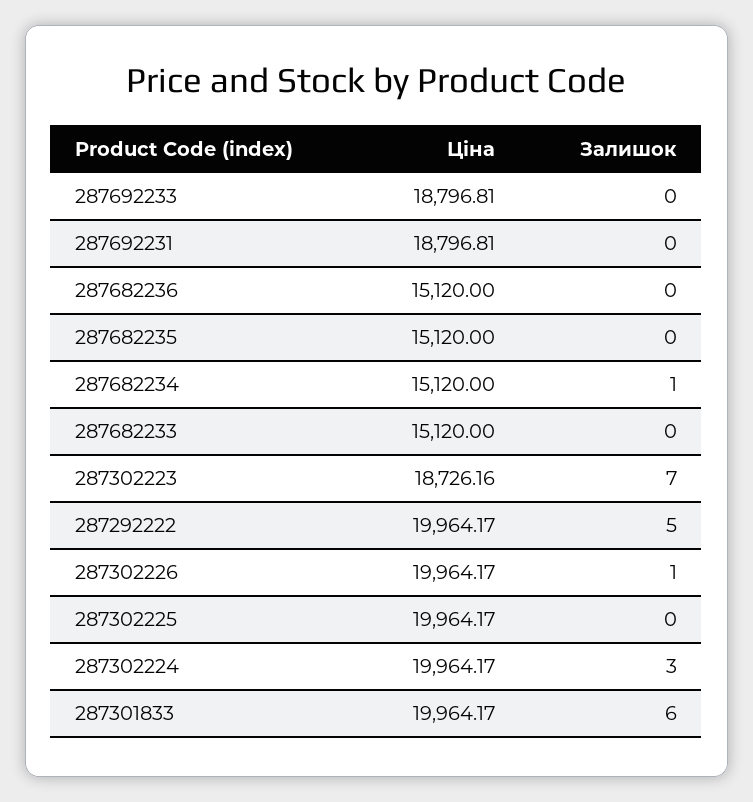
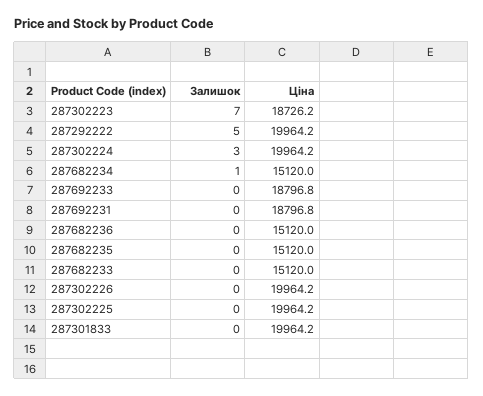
  {
    "Ціна": {
      "287692233": 18796.81,
      "287692231": 18796.81,
      "287682236": 15120,
      "287682235": 15120,
      "287682234": 15120,
      "287682233": 15120,
      "287302223": 18726.16,
      "287292222": 19964.17,
      "287302226": 19964.17,
      "287302225": 19964.17,
      "287302224": 19964.17,
      "287301833": 19964.17
    },
    "Залишок": {
      "287692233": 0,
      "287692231": 0,
      "287682236": 0,
      "287682235": 0,
      "287682234": 1,
      "287682233": 0,
      "287302223": 7,
      "287292222": 5,
-     "287302226": 1,
+     "287302226": 0,
      "287302225": 0,
      "287302224": 3,
-     "287301833": 6
+     "287301833": 0
    }
  }

